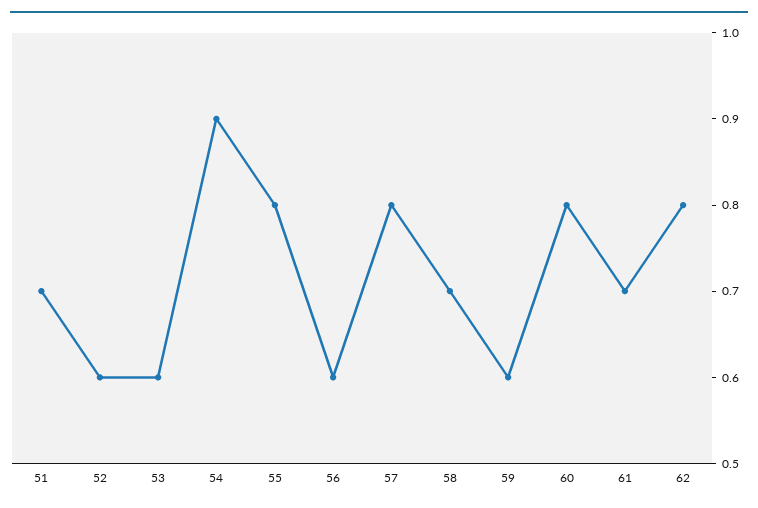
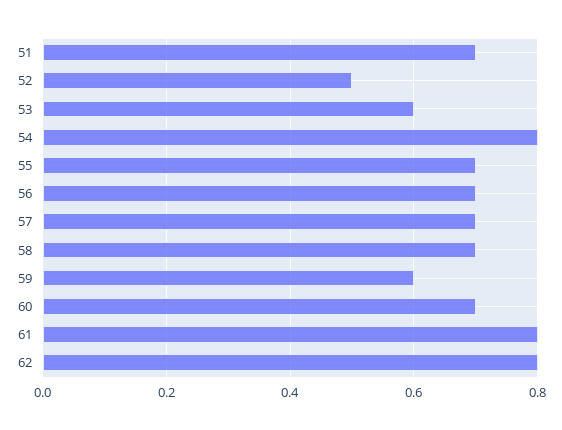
  {
    "51": 0.7,
-   "52": 0.6,
+   "52": 0.5,
    "53": 0.6,
-   "54": 0.9,
+   "54": 0.8,
-   "55": 0.8,
+   "55": 0.7,
-   "56": 0.6,
+   "56": 0.7,
-   "57": 0.8,
+   "57": 0.7,
    "58": 0.7,
    "59": 0.6,
-   "60": 0.8,
+   "60": 0.7,
-   "61": 0.7,
+   "61": 0.8,
    "62": 0.8
  }

